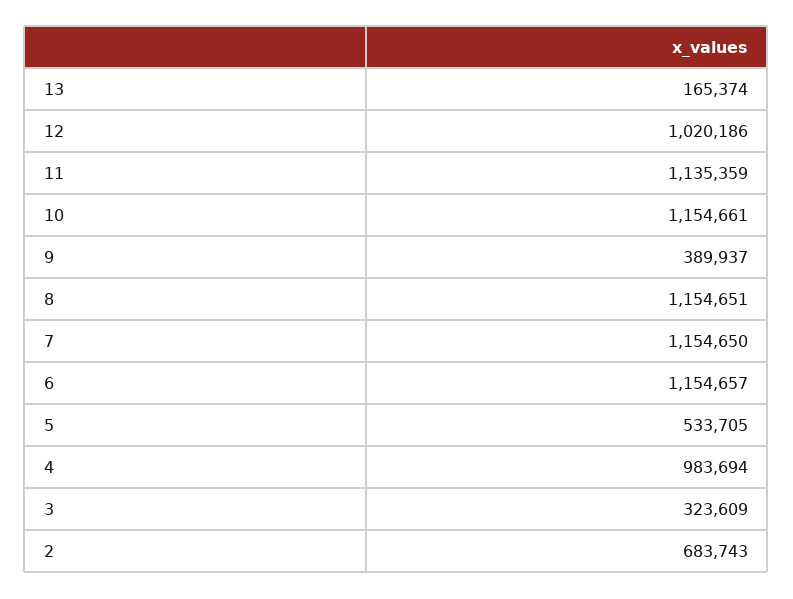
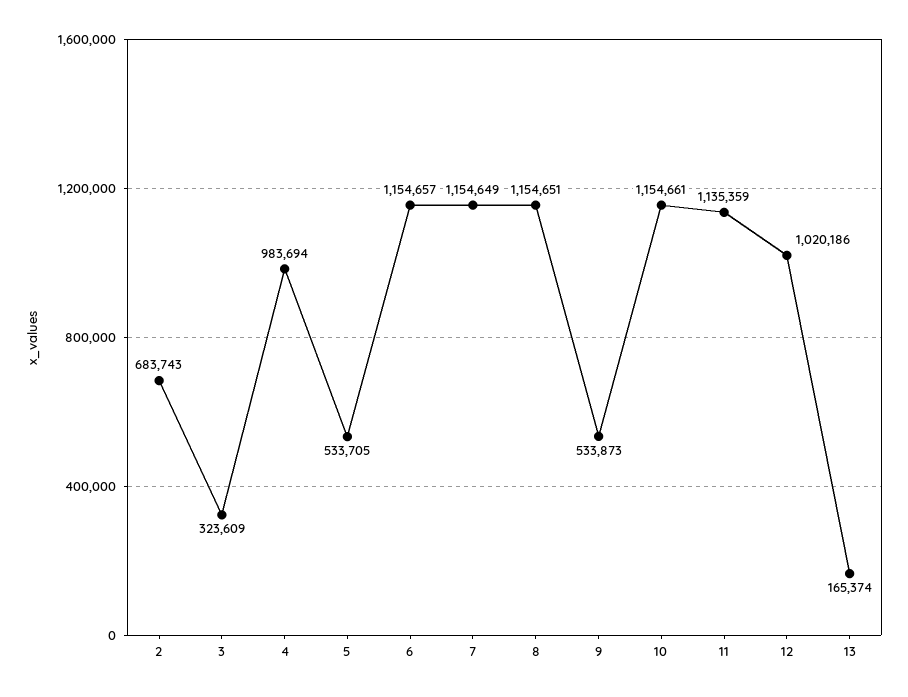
  {
    "13": 165374,
    "12": 1020186,
    "11": 1135359,
    "10": 1154661,
-   "9": 389937,
+   "9": 533873,
    "8": 1154651,
-   "7": 1154650,
+   "7": 1154649,
    "6": 1154657,
    "5": 533705,
    "4": 983694,
    "3": 323609,
    "2": 683743
  }

